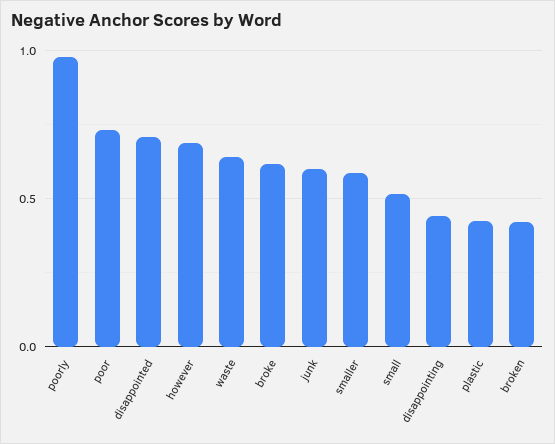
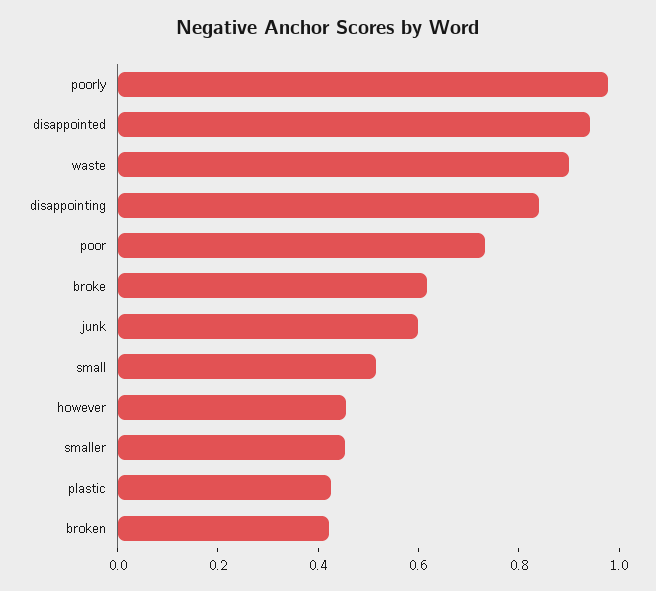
  {
    "poorly": 1,
    "poor": 0.75,
-   "disappointed": 0.7,
+   "disappointed": 0.95,
-   "however": 0.7,
+   "however": 0.45,
-   "waste": 0.65,
+   "waste": 0.9,
    "broke": 0.6,
    "junk": 0.6,
-   "smaller": 0.6,
+   "smaller": 0.45,
    "small": 0.5,
-   "disappointing": 0.45,
+   "disappointing": 0.85,
    "plastic": 0.45,
    "broken": 0.4
  }

